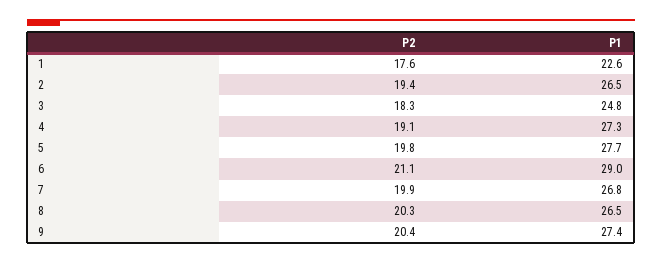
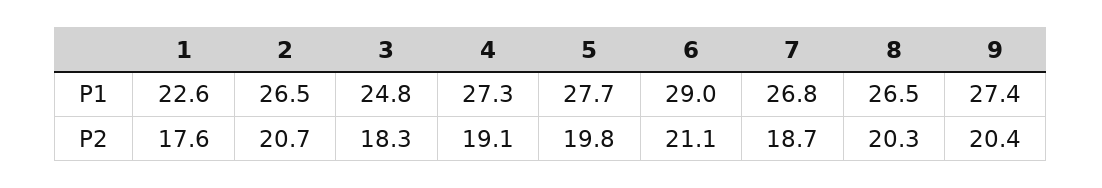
  {
    "P2": {
      "1": 17.6,
-     "2": 19.4,
+     "2": 20.7,
      "3": 18.3,
      "4": 19.1,
      "5": 19.8,
      "6": 21.1,
-     "7": 19.9,
+     "7": 18.7,
      "8": 20.3,
      "9": 20.4
    },
    "P1": {
      "1": 22.6,
      "2": 26.5,
      "3": 24.8,
      "4": 27.3,
      "5": 27.7,
      "6": 29,
      "7": 26.8,
      "8": 26.5,
      "9": 27.4
    }
  }

